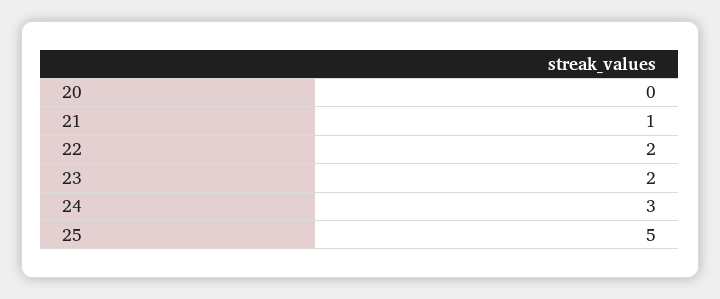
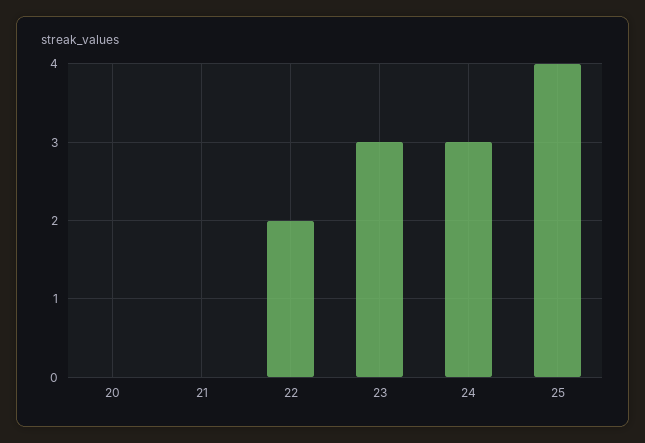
  {
    "20": 0,
-   "21": 1,
+   "21": 0,
    "22": 2,
-   "23": 2,
+   "23": 3,
    "24": 3,
-   "25": 5
+   "25": 4
  }

